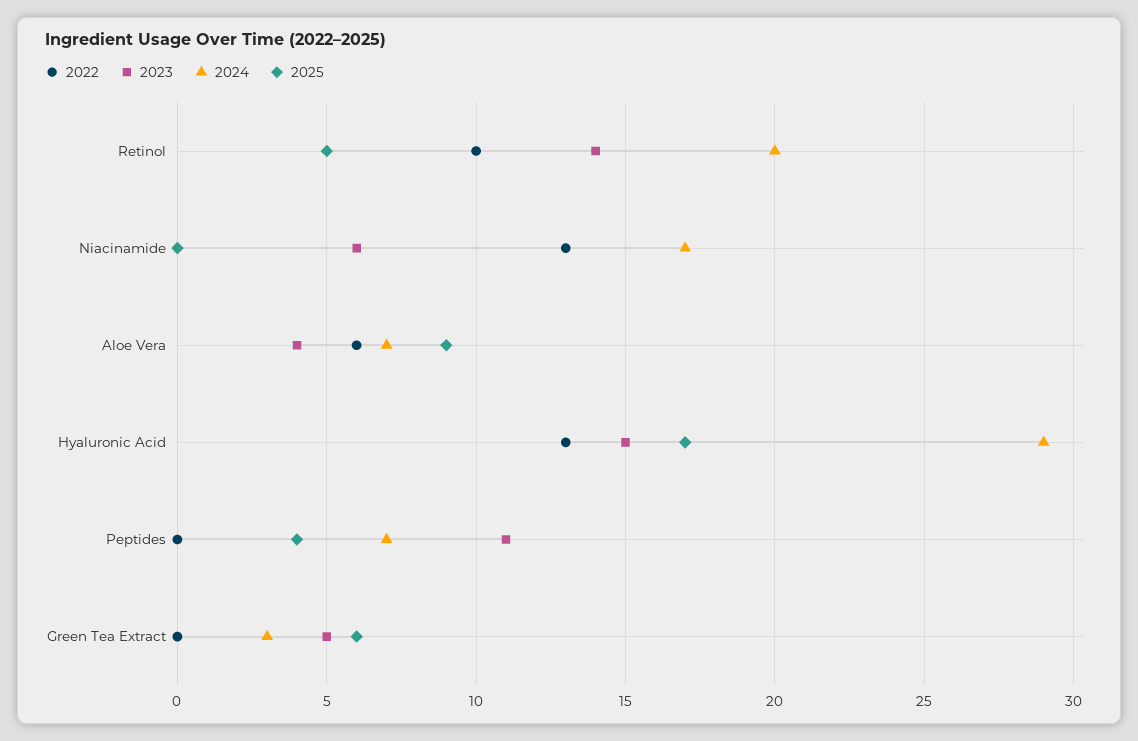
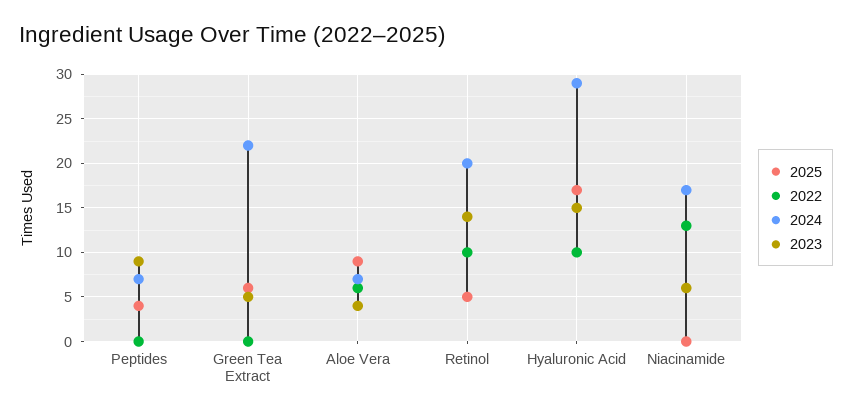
  {
    "2022": {
      "Retinol": 10,
      "Niacinamide": 13,
      "Aloe Vera": 6,
-     "Hyaluronic Acid": 13,
+     "Hyaluronic Acid": 10,
      "Peptides": 0,
      "Green Tea Extract": 0
    },
    "2023": {
      "Retinol": 14,
      "Niacinamide": 6,
      "Aloe Vera": 4,
      "Hyaluronic Acid": 15,
-     "Peptides": 11,
+     "Peptides": 9,
      "Green Tea Extract": 5
    },
    "2024": {
      "Retinol": 20,
      "Niacinamide": 17,
      "Aloe Vera": 7,
      "Hyaluronic Acid": 29,
      "Peptides": 7,
-     "Green Tea Extract": 3
+     "Green Tea Extract": 22
    },
    "2025": {
      "Retinol": 5,
      "Niacinamide": 0,
      "Aloe Vera": 9,
      "Hyaluronic Acid": 17,
      "Peptides": 4,
      "Green Tea Extract": 6
    }
  }

